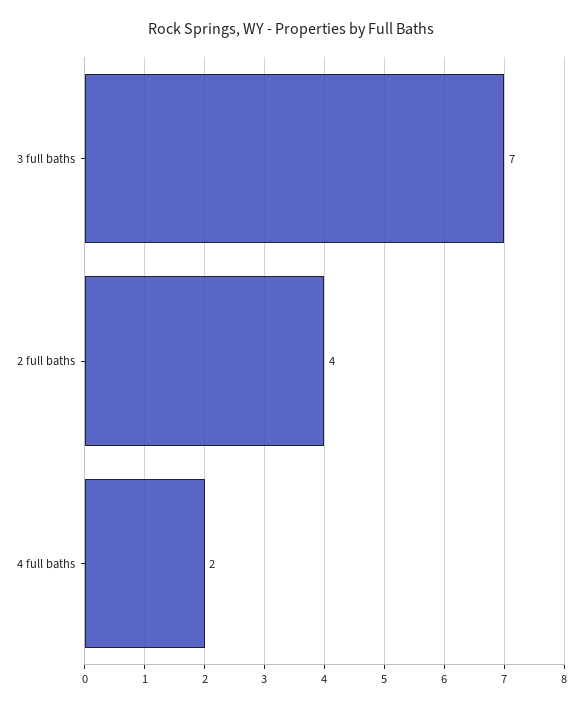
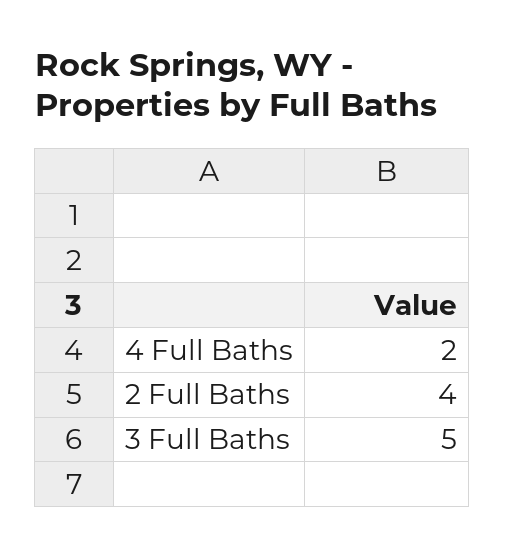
  {
-   "3 full baths": 7,
+   "3 full baths": 5,
    "2 full baths": 4,
    "4 full baths": 2
  }

